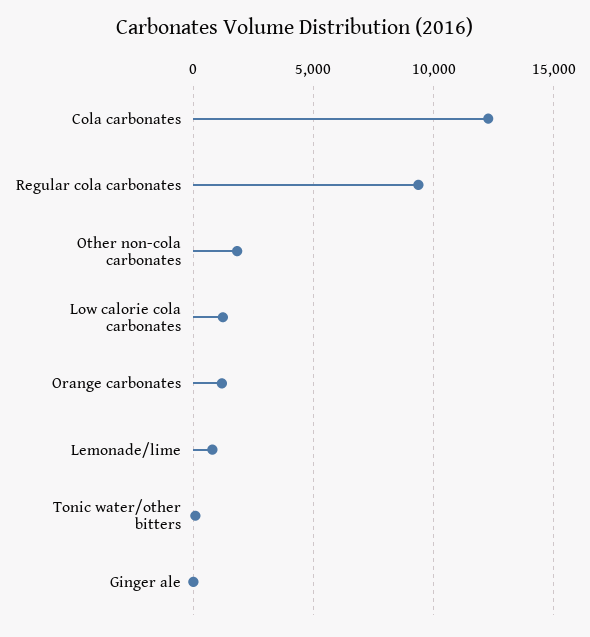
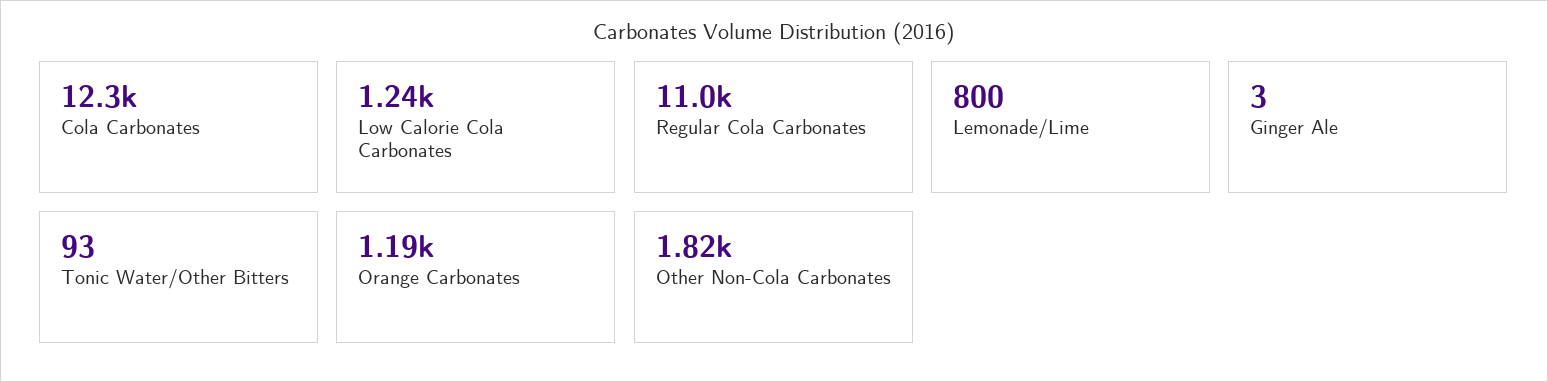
  {
    "Cola carbonates": 12300,
-   "Regular cola carbonates": 9500,
+   "Regular cola carbonates": 11000,
    "Other non-cola carbonates": 1820,
    "Low calorie cola carbonates": 1240,
    "Orange carbonates": 1190,
    "Lemonade/lime": 800,
    "Tonic water/other bitters": 93,
    "Ginger ale": 3
  }

